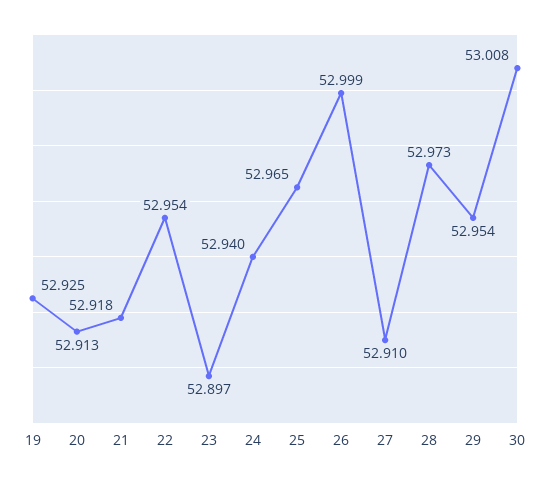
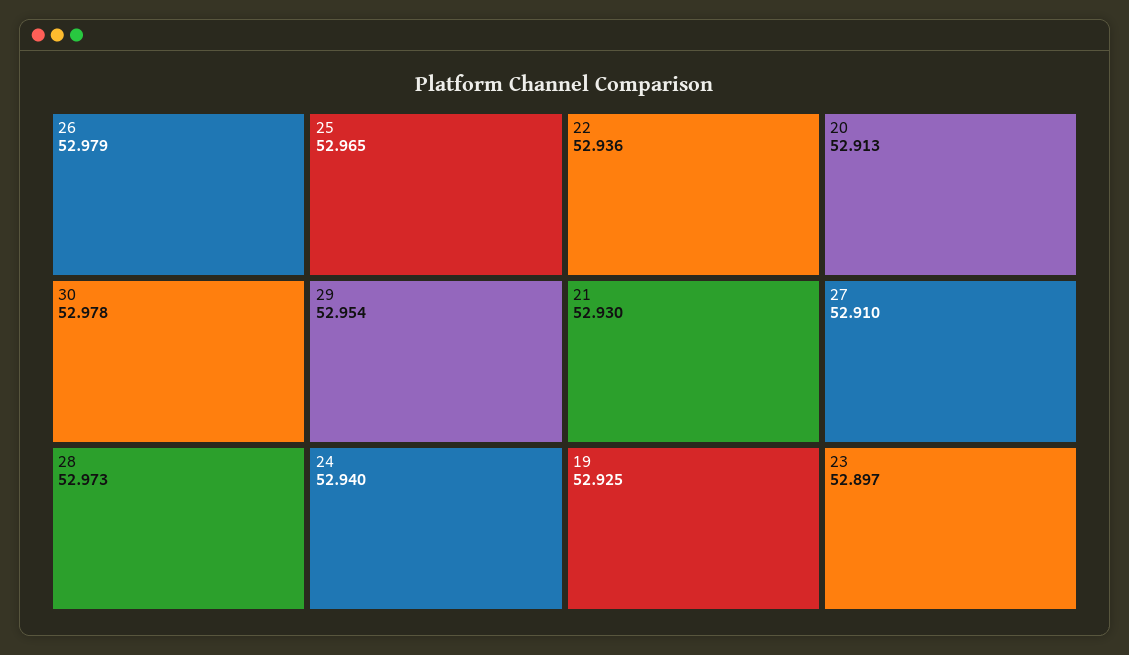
  {
    "19": 52.925,
    "20": 52.913,
-   "21": 52.918,
+   "21": 52.93,
-   "22": 52.954,
+   "22": 52.936,
    "23": 52.897,
    "24": 52.94,
    "25": 52.965,
-   "26": 52.999,
+   "26": 52.979,
    "27": 52.91,
    "28": 52.973,
    "29": 52.954,
-   "30": 53.008
+   "30": 52.978
  }

